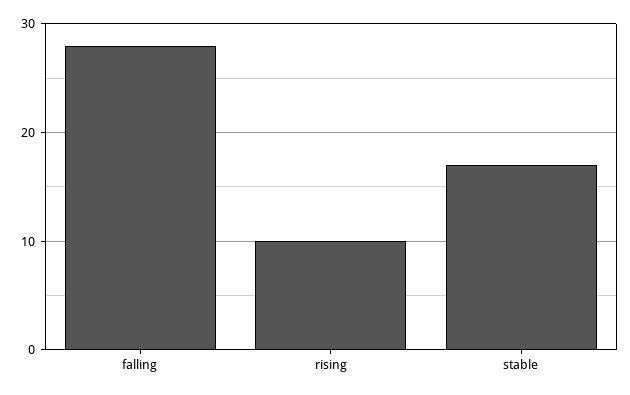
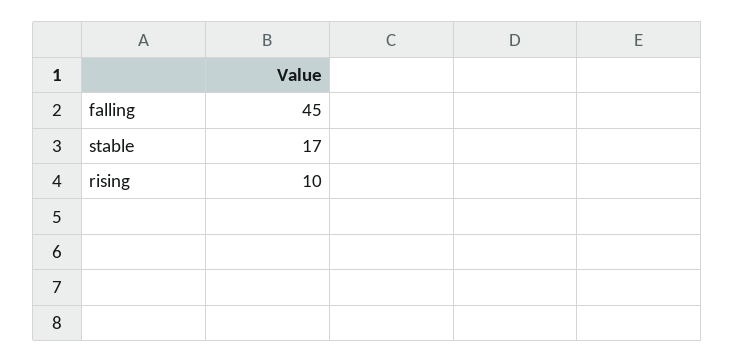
  {
-   "falling": 28,
+   "falling": 45,
    "rising": 10,
    "stable": 17
  }

